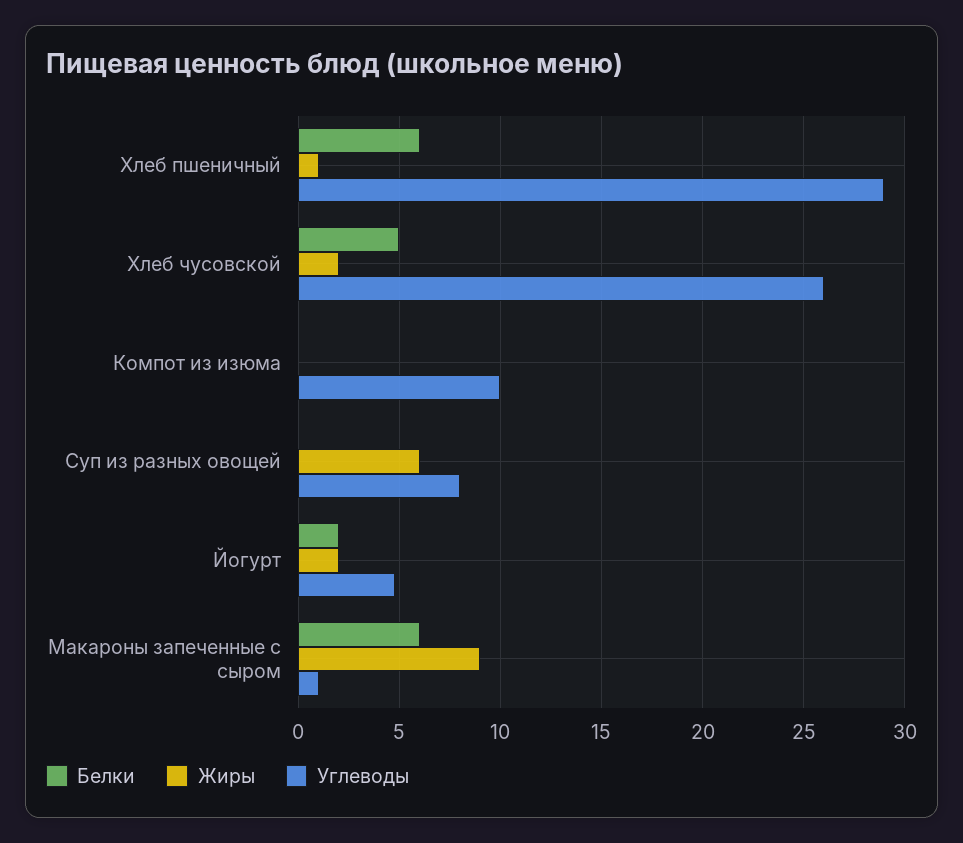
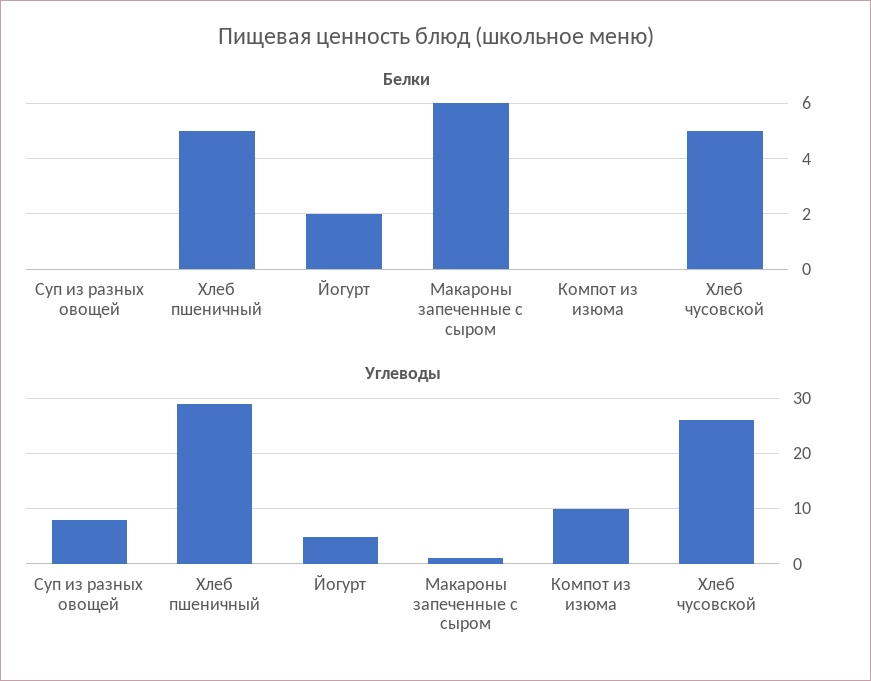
  {
    "Белки": {
-     "Хлеб пшеничный": 6,
+     "Хлеб пшеничный": 5,
      "Хлеб чусовской": 5,
      "Компот из изюма": 0,
      "Суп из разных овощей": 0,
      "Йогурт": 2,
      "Макароны запеченные с сыром": 6
    },
-   "Жиры": {
-     "Хлеб пшеничный": 1,
-     "Хлеб чусовской": 2,
-     "Компот из изюма": 0,
-     "Суп из разных овощей": 6,
-     "Йогурт": 2,
-     "Макароны запеченные с сыром": 9
-   },
    "Углеводы": {
      "Хлеб пшеничный": 29,
      "Хлеб чусовской": 26,
      "Компот из изюма": 10,
      "Суп из разных овощей": 8,
      "Йогурт": 5,
      "Макароны запеченные с сыром": 1
    }
  }

